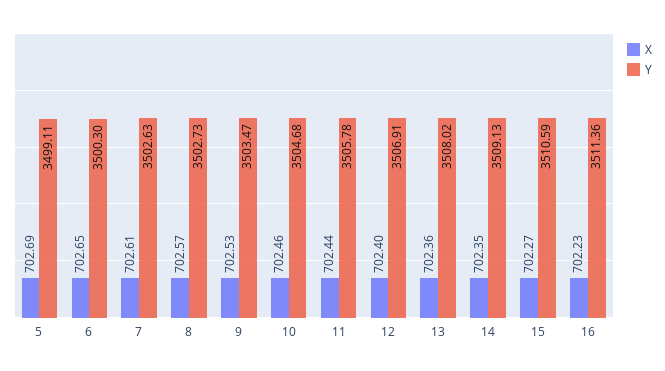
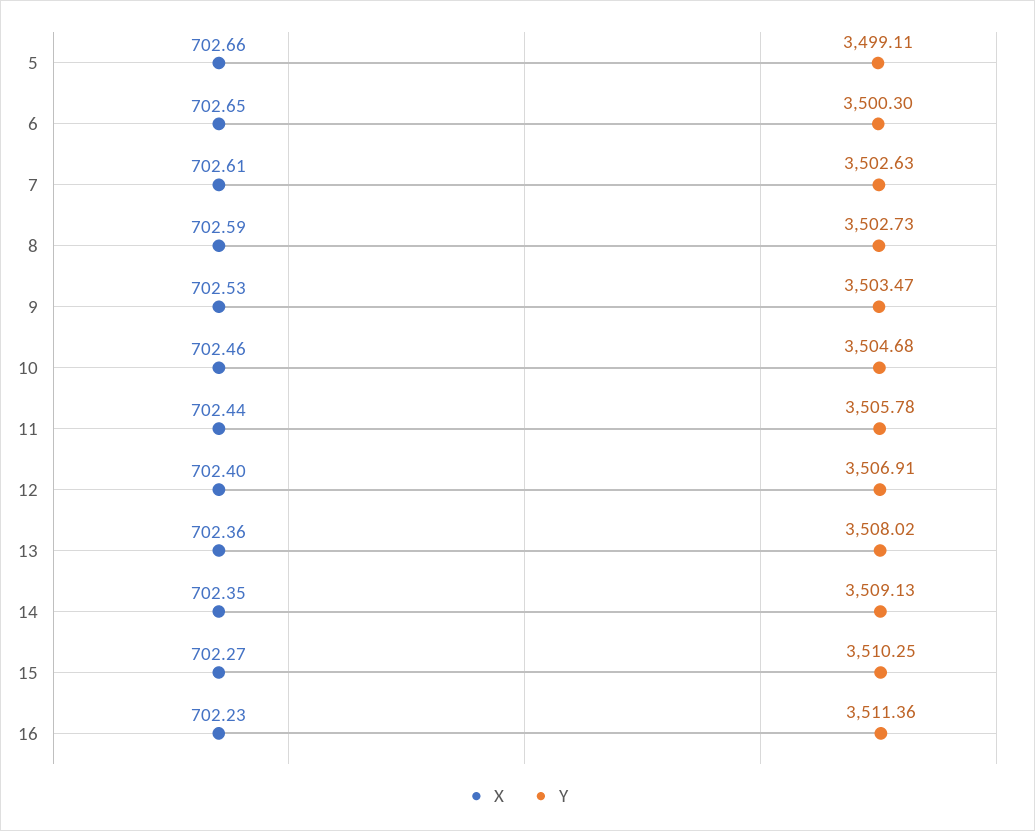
  {
    "X": {
-     "5": 702.69,
+     "5": 702.66,
      "6": 702.65,
      "7": 702.61,
-     "8": 702.57,
+     "8": 702.59,
      "9": 702.53,
      "10": 702.46,
      "11": 702.44,
      "12": 702.4,
      "13": 702.36,
      "14": 702.35,
      "15": 702.27,
      "16": 702.23
    },
    "Y": {
      "5": 3499.11,
      "6": 3500.3,
      "7": 3502.63,
      "8": 3502.73,
      "9": 3503.47,
      "10": 3504.68,
      "11": 3505.78,
      "12": 3506.91,
      "13": 3508.02,
      "14": 3509.13,
-     "15": 3510.59,
+     "15": 3510.25,
      "16": 3511.36
    }
  }

